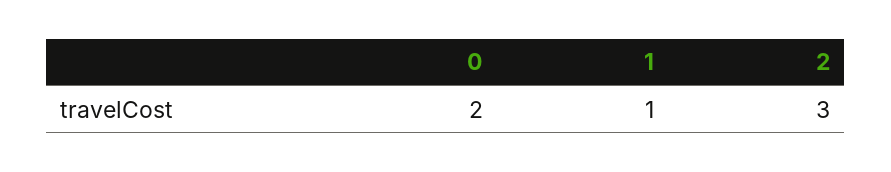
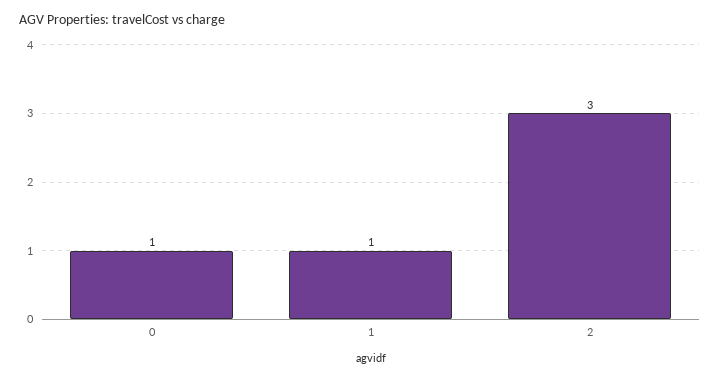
  {
-   "0": 2,
+   "0": 1,
    "1": 1,
    "2": 3
  }

